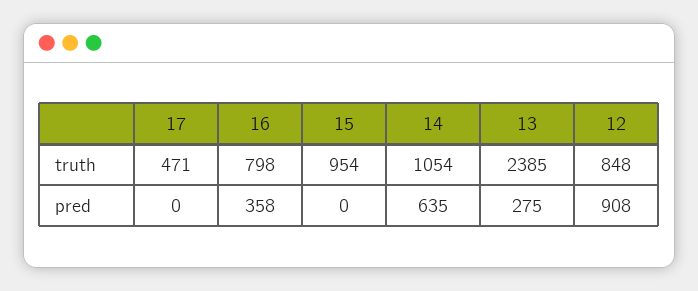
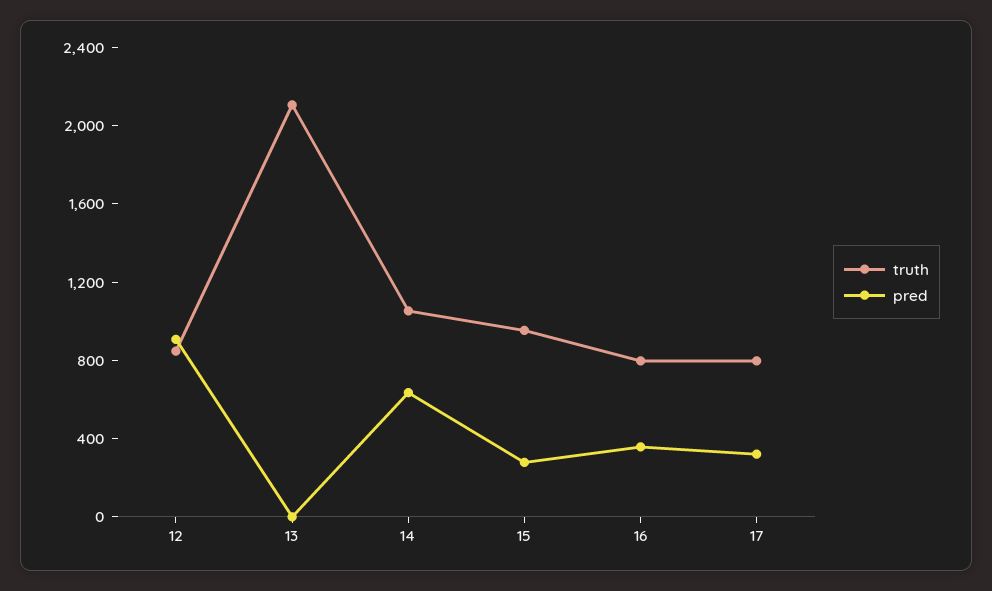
  {
    "truth": {
-     "17": 471,
+     "17": 800,
      "16": 798,
      "15": 954,
      "14": 1054,
-     "13": 2385,
+     "13": 2100,
      "12": 848
    },
    "pred": {
-     "17": 0,
+     "17": 300,
      "16": 358,
-     "15": 0,
+     "15": 300,
      "14": 635,
-     "13": 275,
+     "13": 0,
      "12": 908
    }
  }

